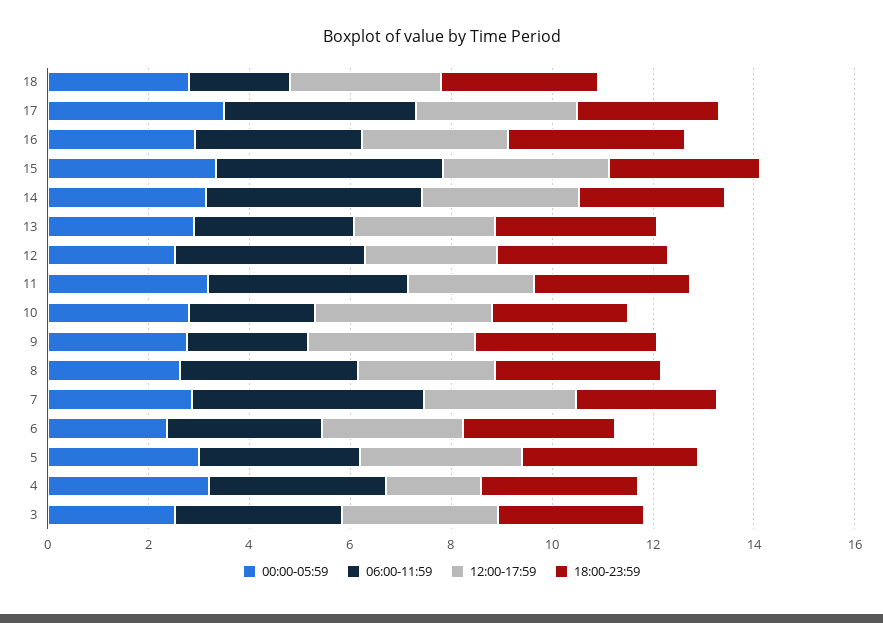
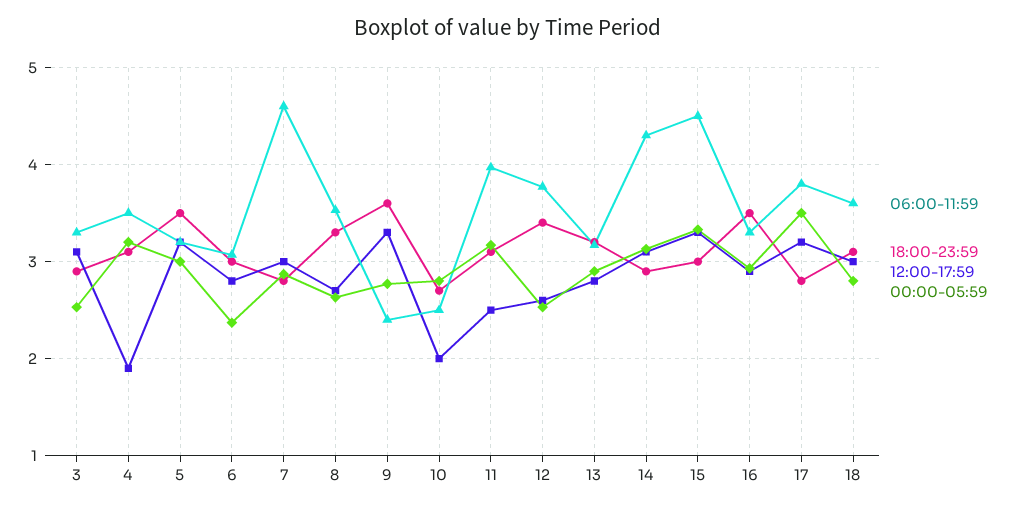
  {
    "00:00-05:59": {
      "18": 2.8,
      "17": 3.5,
      "16": 2.9,
      "15": 3.3,
      "14": 3.1,
      "13": 2.9,
      "12": 2.5,
      "11": 3.2,
      "10": 2.8,
      "9": 2.8,
      "8": 2.6,
      "7": 2.9,
      "6": 2.4,
      "5": 3,
      "4": 3.2,
      "3": 2.5
    },
    "06:00-11:59": {
-     "18": 2,
+     "18": 3.6,
      "17": 3.8,
      "16": 3.3,
      "15": 4.5,
      "14": 4.3,
      "13": 3.2,
      "12": 3.8,
      "11": 4,
      "10": 2.5,
      "9": 2.4,
      "8": 3.5,
      "7": 4.6,
      "6": 3.1,
      "5": 3.2,
      "4": 3.5,
      "3": 3.3
    },
    "12:00-17:59": {
      "18": 3,
      "17": 3.2,
      "16": 2.9,
      "15": 3.3,
      "14": 3.1,
      "13": 2.8,
      "12": 2.6,
      "11": 2.5,
-     "10": 3.5,
+     "10": 2,
      "9": 3.3,
      "8": 2.7,
      "7": 3,
      "6": 2.8,
      "5": 3.2,
      "4": 1.9,
      "3": 3.1
    },
    "18:00-23:59": {
      "18": 3.1,
      "17": 2.8,
      "16": 3.5,
      "15": 3,
      "14": 2.9,
      "13": 3.2,
      "12": 3.4,
      "11": 3.1,
      "10": 2.7,
      "9": 3.6,
      "8": 3.3,
      "7": 2.8,
      "6": 3,
      "5": 3.5,
      "4": 3.1,
      "3": 2.9
    }
  }

